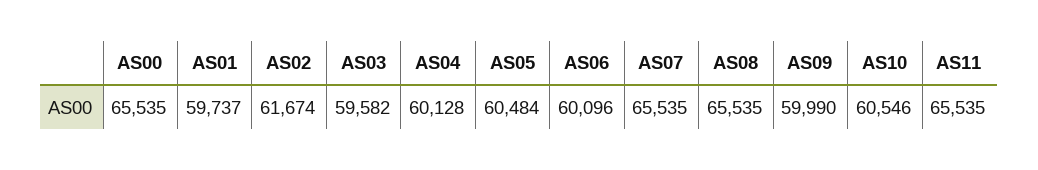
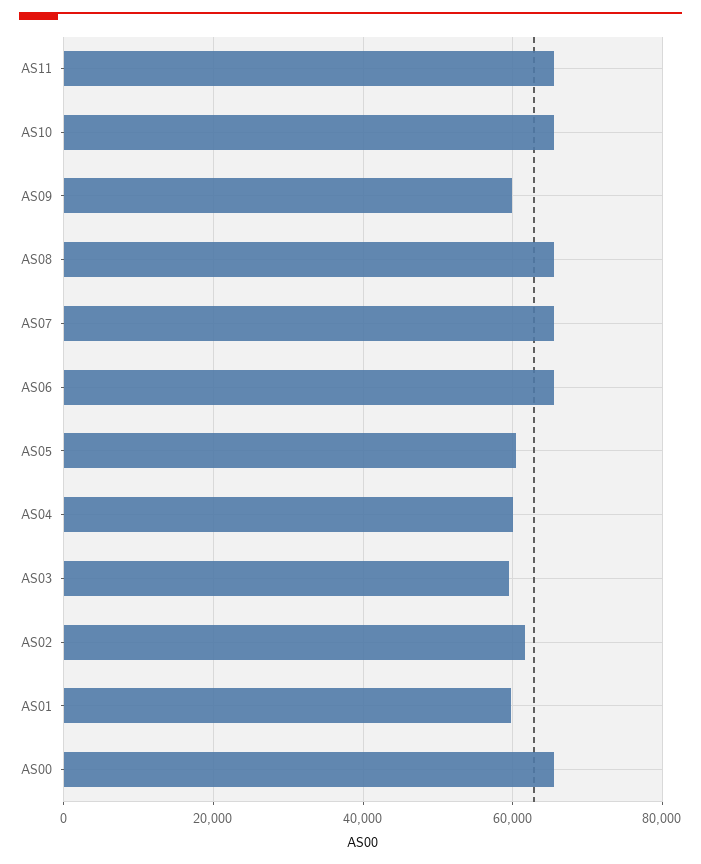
  {
    "AS00": 65535,
    "AS01": 59737,
    "AS02": 61674,
    "AS03": 59582,
    "AS04": 60128,
    "AS05": 60484,
-   "AS06": 60096,
+   "AS06": 66000,
    "AS07": 65535,
    "AS08": 65535,
    "AS09": 59990,
-   "AS10": 60546,
+   "AS10": 66000,
    "AS11": 65535
  }

